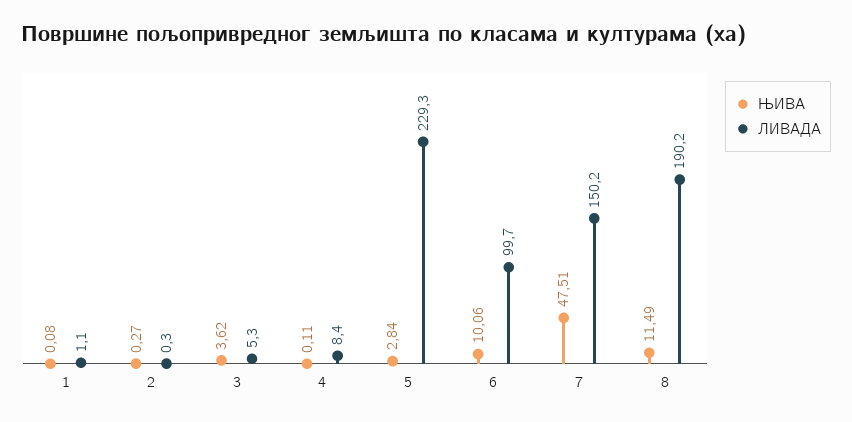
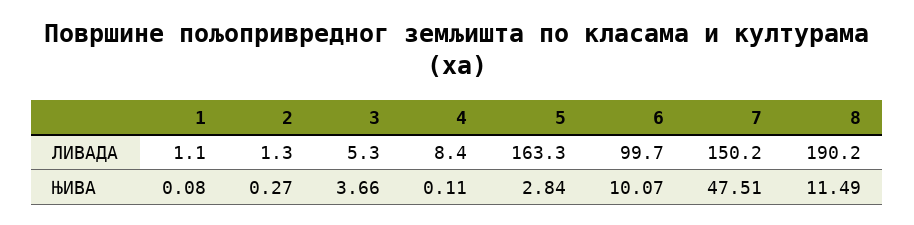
  {
    "ЊИВА": {
      "1": 0.08,
      "2": 0.27,
-     "3": 3.62,
+     "3": 3.66,
      "4": 0.11,
      "5": 2.84,
-     "6": 10.06,
+     "6": 10.07,
      "7": 47.51,
      "8": 11.49
    },
    "ЛИВАДА": {
      "1": 1.1,
-     "2": 0.3,
+     "2": 1.3,
      "3": 5.3,
      "4": 8.4,
-     "5": 229.3,
+     "5": 163.3,
      "6": 99.7,
      "7": 150.2,
      "8": 190.2
    }
  }

